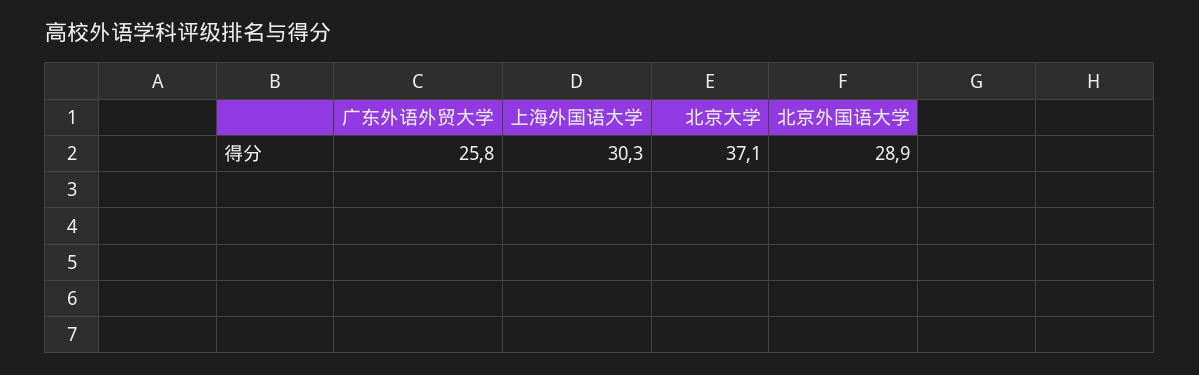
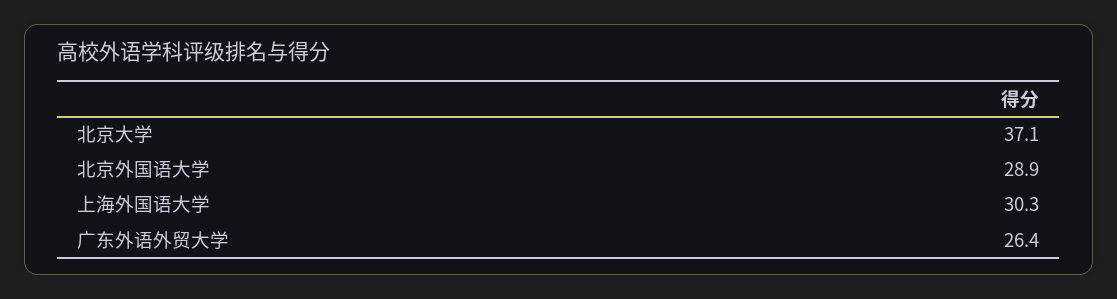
  {
-   "广东外语外贸大学": 25.8,
+   "广东外语外贸大学": 26.4,
    "上海外国语大学": 30.3,
    "北京大学": 37.1,
    "北京外国语大学": 28.9
  }

